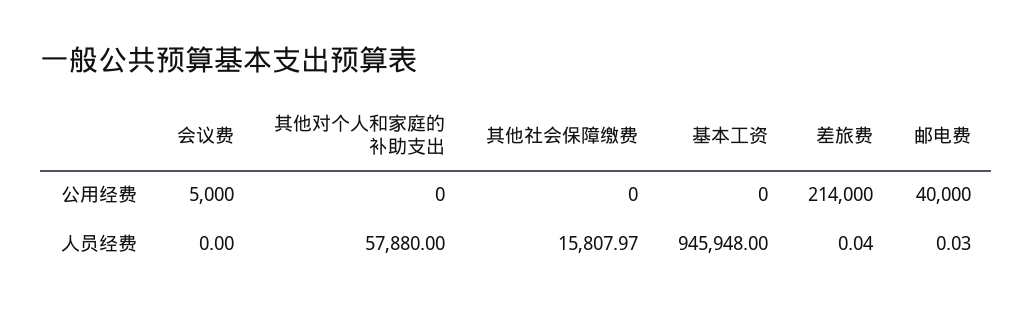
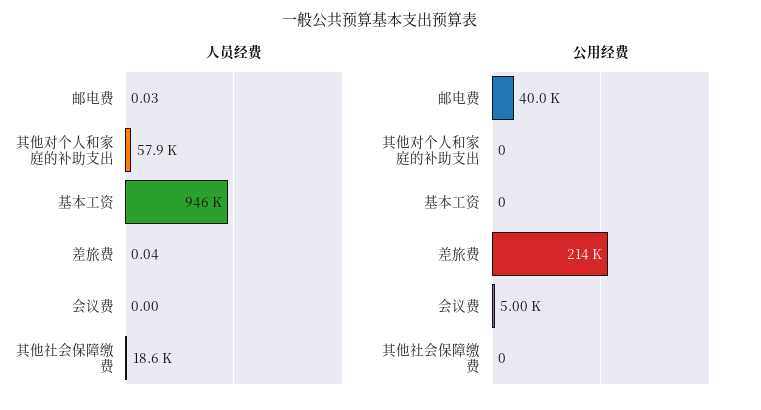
  {
    "公用经费": {
      "会议费": 5000,
      "其他对个人和家庭的补助支出": 0,
      "其他社会保障缴费": 0,
      "基本工资": 0,
      "差旅费": 214000,
      "邮电费": 40000
    },
    "人员经费": {
      "会议费": 0,
      "其他对个人和家庭的补助支出": 57880,
-     "其他社会保障缴费": 15807.97,
+     "其他社会保障缴费": 18600,
      "基本工资": 945948,
      "差旅费": 0.04,
      "邮电费": 0.03
    }
  }

